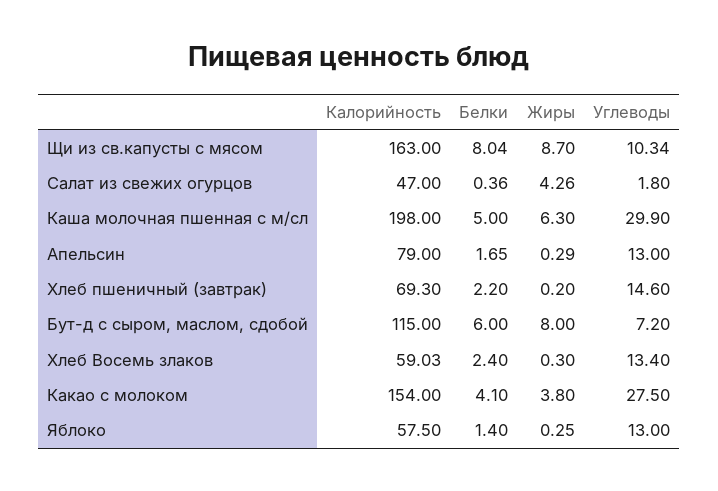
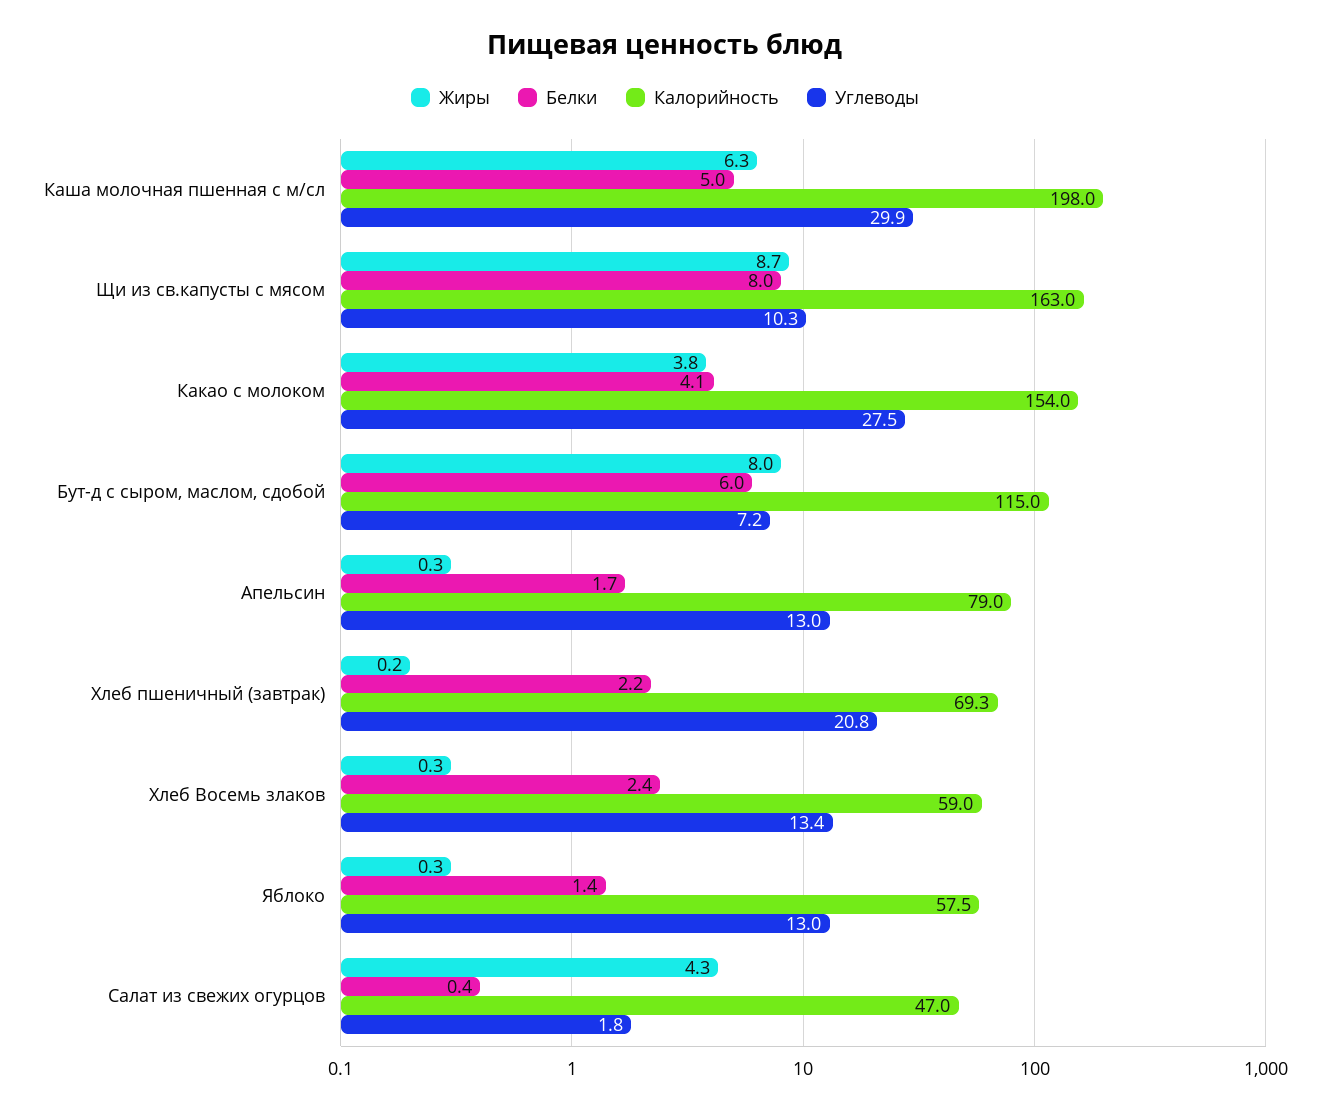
  {
    "Калорийность": {
      "Щи из св.капусты с мясом": 163,
      "Салат из свежих огурцов": 47,
      "Каша молочная пшенная с м/сл": 198,
      "Апельсин": 79,
      "Хлеб пшеничный (завтрак)": 69.3,
      "Бут-д с сыром, маслом, сдобой": 115,
      "Хлеб Восемь злаков": 59.03,
      "Какао с молоком": 154,
      "Яблоко": 57.5
    },
    "Белки": {
      "Щи из св.капусты с мясом": 8.04,
      "Салат из свежих огурцов": 0.36,
      "Каша молочная пшенная с м/сл": 5,
      "Апельсин": 1.65,
      "Хлеб пшеничный (завтрак)": 2.2,
      "Бут-д с сыром, маслом, сдобой": 6,
      "Хлеб Восемь злаков": 2.4,
      "Какао с молоком": 4.1,
      "Яблоко": 1.4
    },
    "Жиры": {
      "Щи из св.капусты с мясом": 8.7,
      "Салат из свежих огурцов": 4.26,
      "Каша молочная пшенная с м/сл": 6.3,
      "Апельсин": 0.29,
      "Хлеб пшеничный (завтрак)": 0.2,
      "Бут-д с сыром, маслом, сдобой": 8,
      "Хлеб Восемь злаков": 0.3,
      "Какао с молоком": 3.8,
      "Яблоко": 0.25
    },
    "Углеводы": {
      "Щи из св.капусты с мясом": 10.34,
      "Салат из свежих огурцов": 1.8,
      "Каша молочная пшенная с м/сл": 29.9,
      "Апельсин": 13,
-     "Хлеб пшеничный (завтрак)": 14.6,
+     "Хлеб пшеничный (завтрак)": 20.8,
      "Бут-д с сыром, маслом, сдобой": 7.2,
      "Хлеб Восемь злаков": 13.4,
      "Какао с молоком": 27.5,
      "Яблоко": 13
    }
  }

